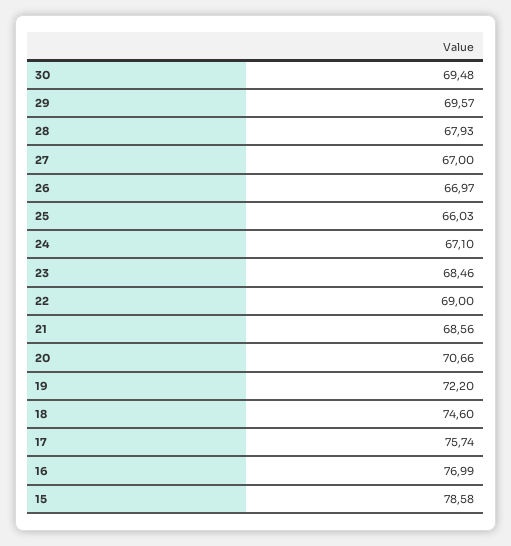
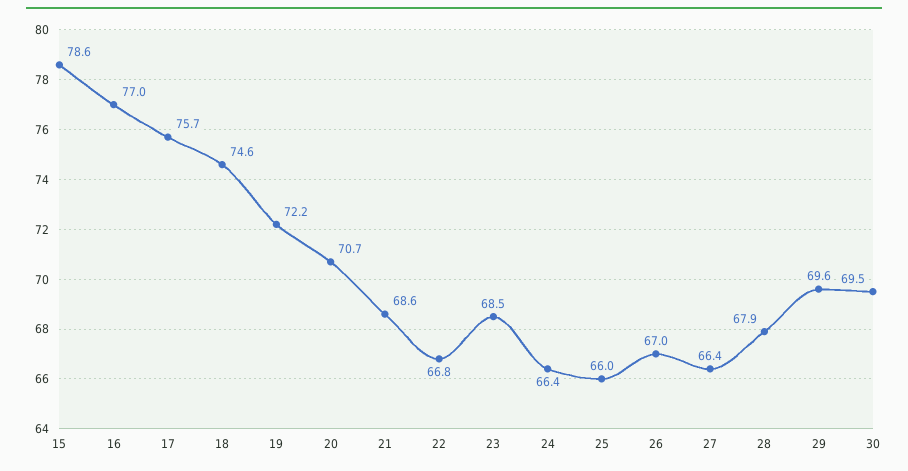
  {
    "30": 69.48,
    "29": 69.57,
    "28": 67.93,
-   "27": 67,
+   "27": 66.4,
    "26": 66.97,
    "25": 66.03,
-   "24": 67.1,
+   "24": 66.4,
    "23": 68.46,
-   "22": 69,
+   "22": 66.8,
    "21": 68.56,
    "20": 70.66,
    "19": 72.2,
    "18": 74.6,
    "17": 75.74,
    "16": 76.99,
    "15": 78.58
  }

